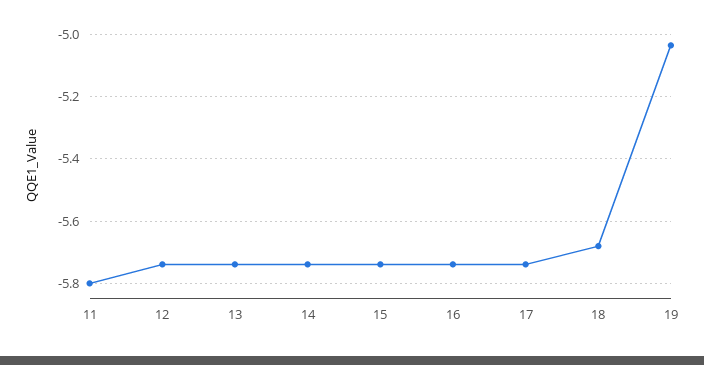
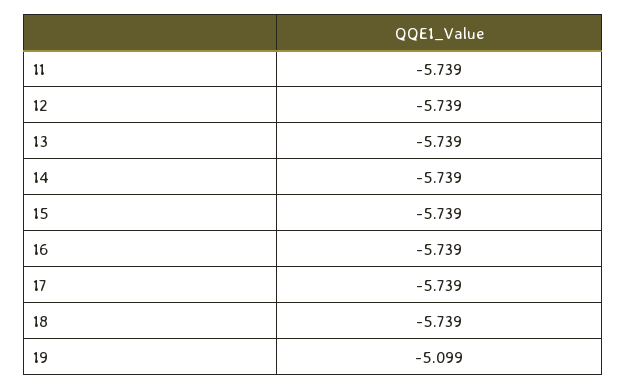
  {
-   "11": -5.8,
+   "11": -5.739,
    "12": -5.739,
    "13": -5.739,
    "14": -5.739,
    "15": -5.739,
    "16": -5.739,
    "17": -5.739,
-   "18": -5.68,
+   "18": -5.739,
-   "19": -5.04
+   "19": -5.099
  }

